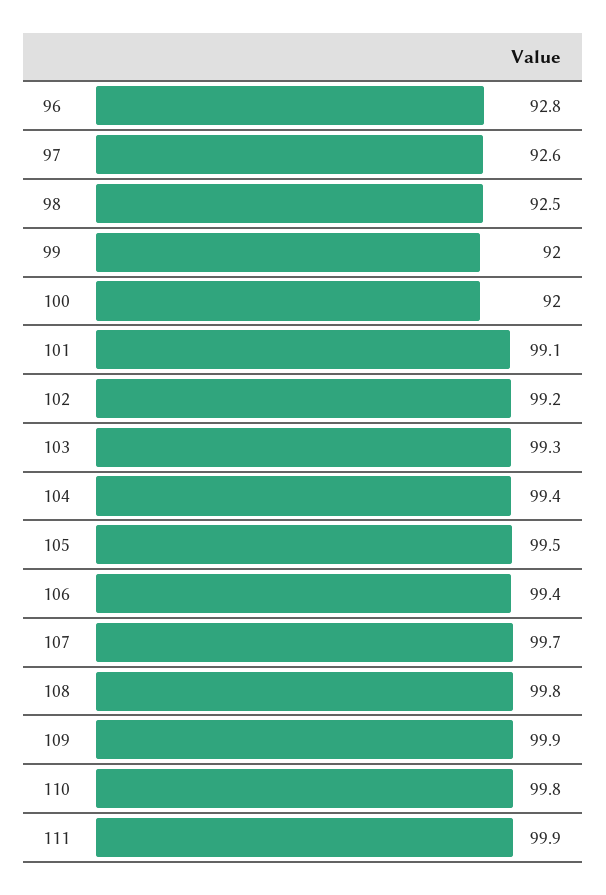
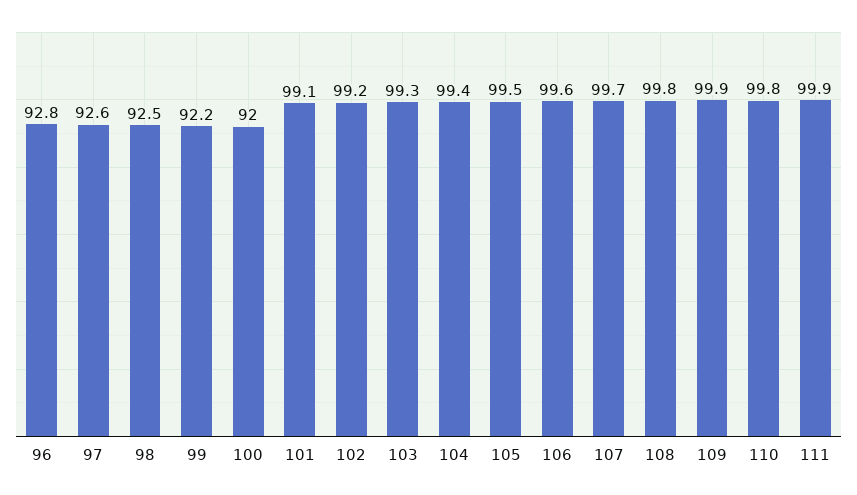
  {
    "96": 92.8,
    "97": 92.6,
    "98": 92.5,
-   "99": 92,
+   "99": 92.2,
    "100": 92,
    "101": 99.1,
    "102": 99.2,
    "103": 99.3,
    "104": 99.4,
    "105": 99.5,
-   "106": 99.4,
+   "106": 99.6,
    "107": 99.7,
    "108": 99.8,
    "109": 99.9,
    "110": 99.8,
    "111": 99.9
  }

